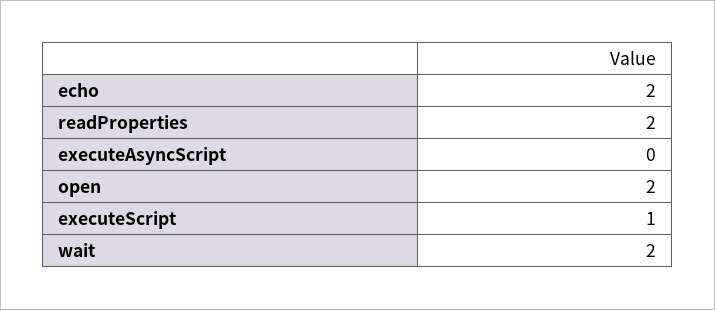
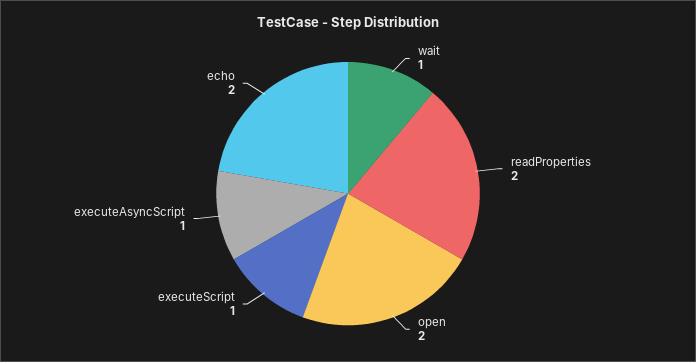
  {
    "echo": 2,
    "readProperties": 2,
-   "executeAsyncScript": 0,
+   "executeAsyncScript": 1,
    "open": 2,
    "executeScript": 1,
-   "wait": 2
+   "wait": 1
  }

